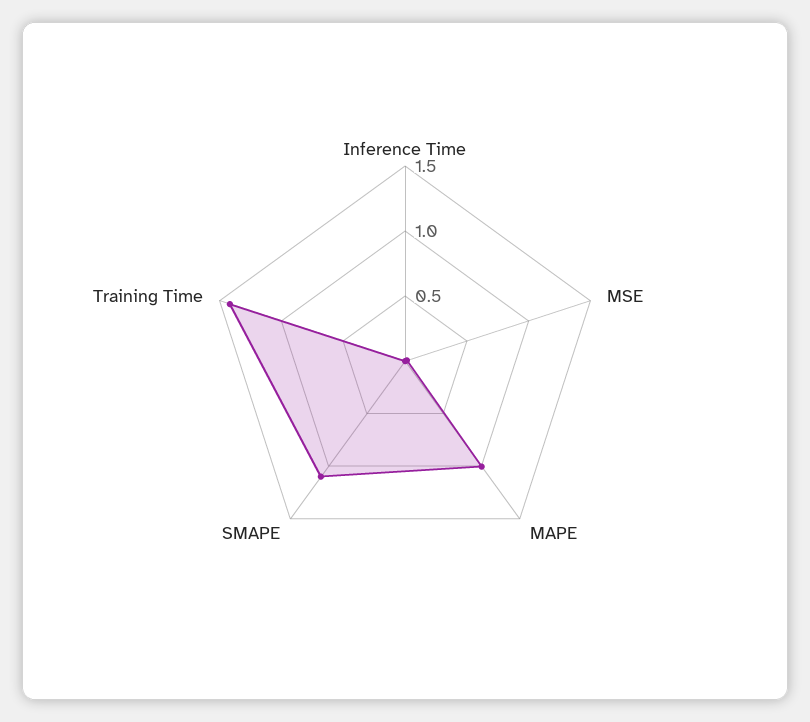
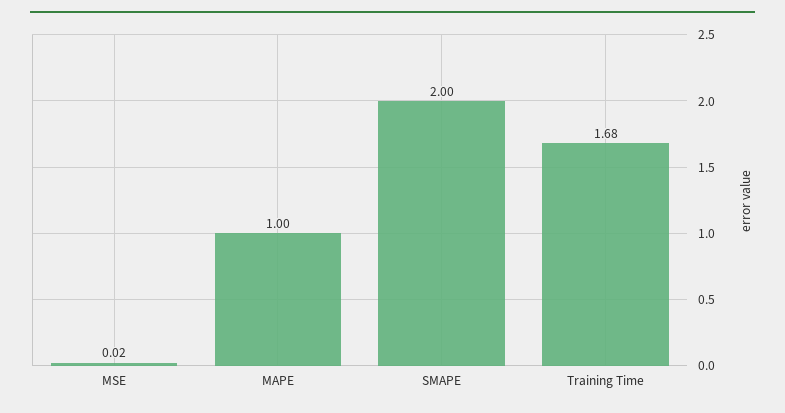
  {
-   "Inference Time": 0,
    "MSE": 0.02,
    "MAPE": 1,
-   "SMAPE": 1.1,
+   "SMAPE": 2,
-   "Training Time": 1.4
+   "Training Time": 1.68
  }

